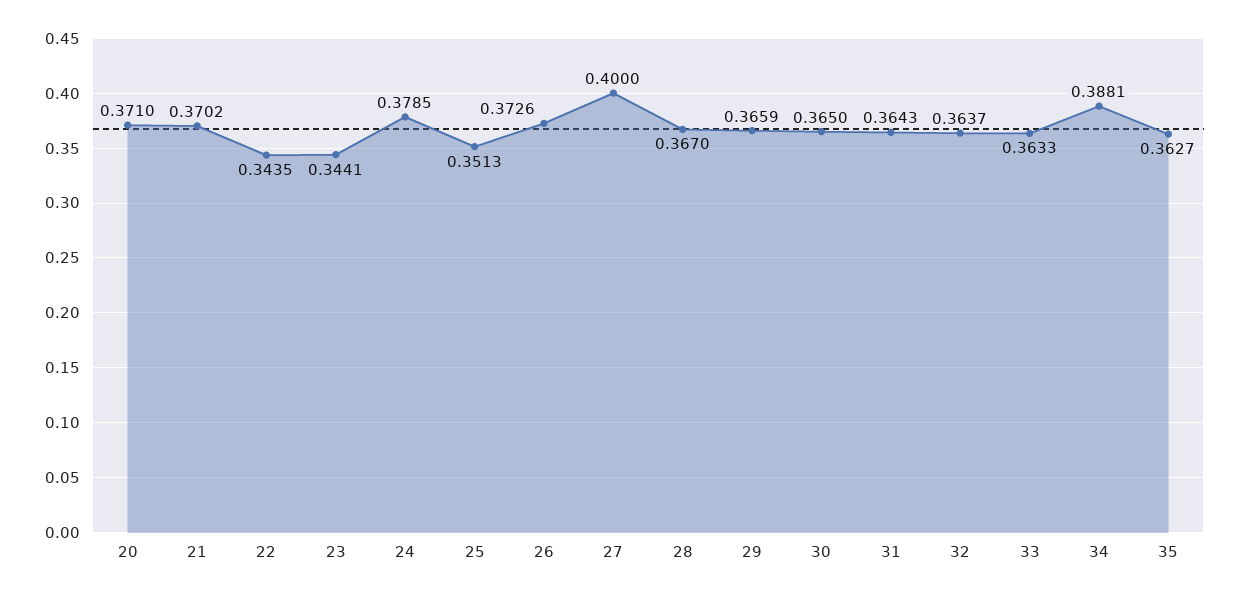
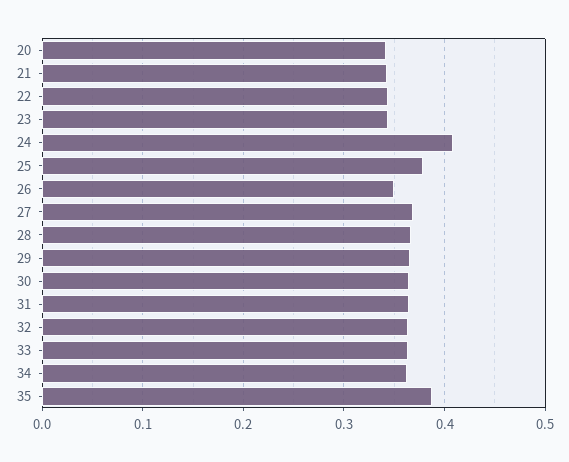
  {
-   "20": 0.371,
+   "20": 0.34,
-   "21": 0.3702,
+   "21": 0.34,
    "22": 0.3435,
    "23": 0.3441,
-   "24": 0.3785,
+   "24": 0.41,
-   "25": 0.3513,
+   "25": 0.38,
-   "26": 0.3726,
+   "26": 0.35,
-   "27": 0.4,
+   "27": 0.37,
    "28": 0.367,
    "29": 0.3659,
    "30": 0.365,
    "31": 0.3643,
    "32": 0.3637,
    "33": 0.3633,
-   "34": 0.3881,
+   "34": 0.36,
-   "35": 0.3627
+   "35": 0.39
  }

